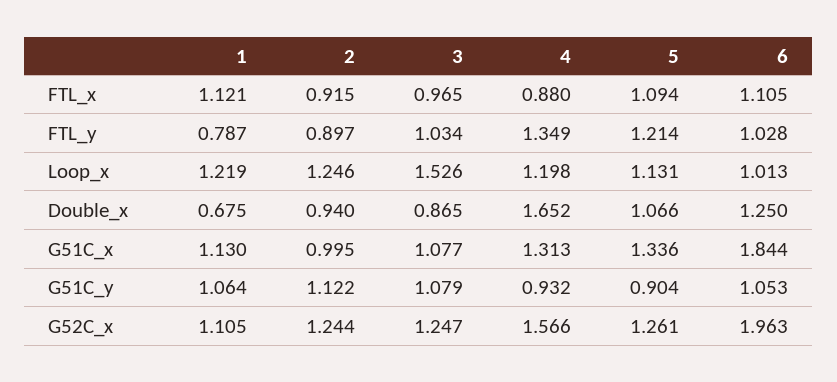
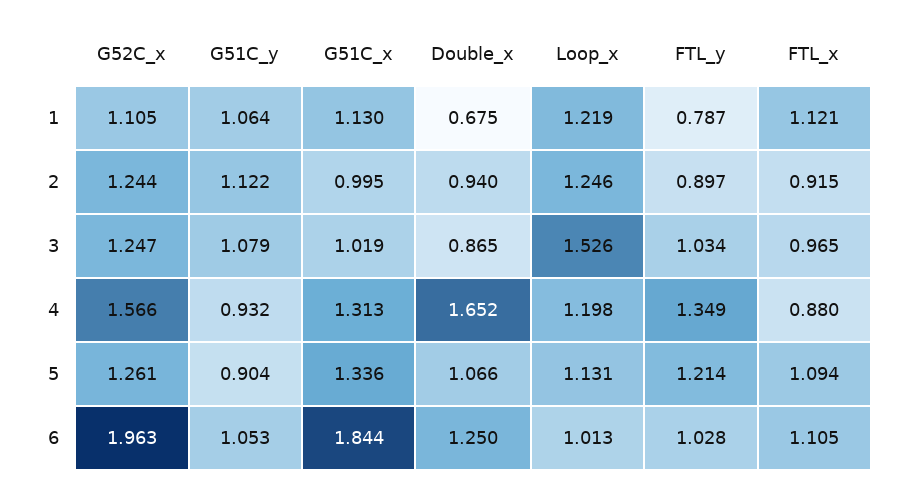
  {
    "1": {
      "FTL_x": 1.121,
      "FTL_y": 0.787,
      "Loop_x": 1.219,
      "Double_x": 0.675,
      "G51C_x": 1.13,
      "G51C_y": 1.064,
      "G52C_x": 1.105
    },
    "2": {
      "FTL_x": 0.915,
      "FTL_y": 0.897,
      "Loop_x": 1.246,
      "Double_x": 0.94,
      "G51C_x": 0.995,
      "G51C_y": 1.122,
      "G52C_x": 1.244
    },
    "3": {
      "FTL_x": 0.965,
      "FTL_y": 1.034,
      "Loop_x": 1.526,
      "Double_x": 0.865,
-     "G51C_x": 1.077,
+     "G51C_x": 1.019,
      "G51C_y": 1.079,
      "G52C_x": 1.247
    },
    "4": {
      "FTL_x": 0.88,
      "FTL_y": 1.349,
      "Loop_x": 1.198,
      "Double_x": 1.652,
      "G51C_x": 1.313,
      "G51C_y": 0.932,
      "G52C_x": 1.566
    },
    "5": {
      "FTL_x": 1.094,
      "FTL_y": 1.214,
      "Loop_x": 1.131,
      "Double_x": 1.066,
      "G51C_x": 1.336,
      "G51C_y": 0.904,
      "G52C_x": 1.261
    },
    "6": {
      "FTL_x": 1.105,
      "FTL_y": 1.028,
      "Loop_x": 1.013,
      "Double_x": 1.25,
      "G51C_x": 1.844,
      "G51C_y": 1.053,
      "G52C_x": 1.963
    }
  }

